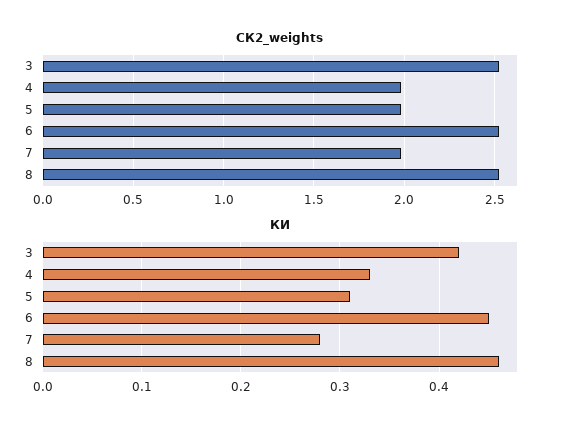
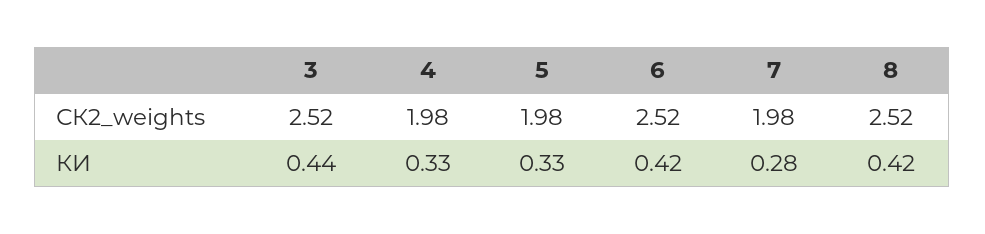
  {
    "СК2_weights": {
      "3": 2.52,
      "4": 1.98,
      "5": 1.98,
      "6": 2.52,
      "7": 1.98,
      "8": 2.52
    },
    "КИ": {
-     "3": 0.42,
+     "3": 0.44,
      "4": 0.33,
-     "5": 0.31,
+     "5": 0.33,
-     "6": 0.45,
+     "6": 0.42,
      "7": 0.28,
-     "8": 0.46
+     "8": 0.42
    }
  }

